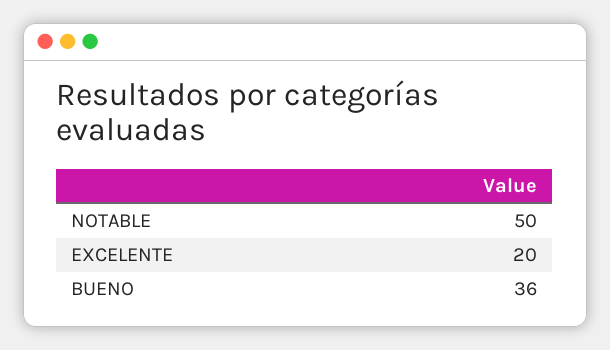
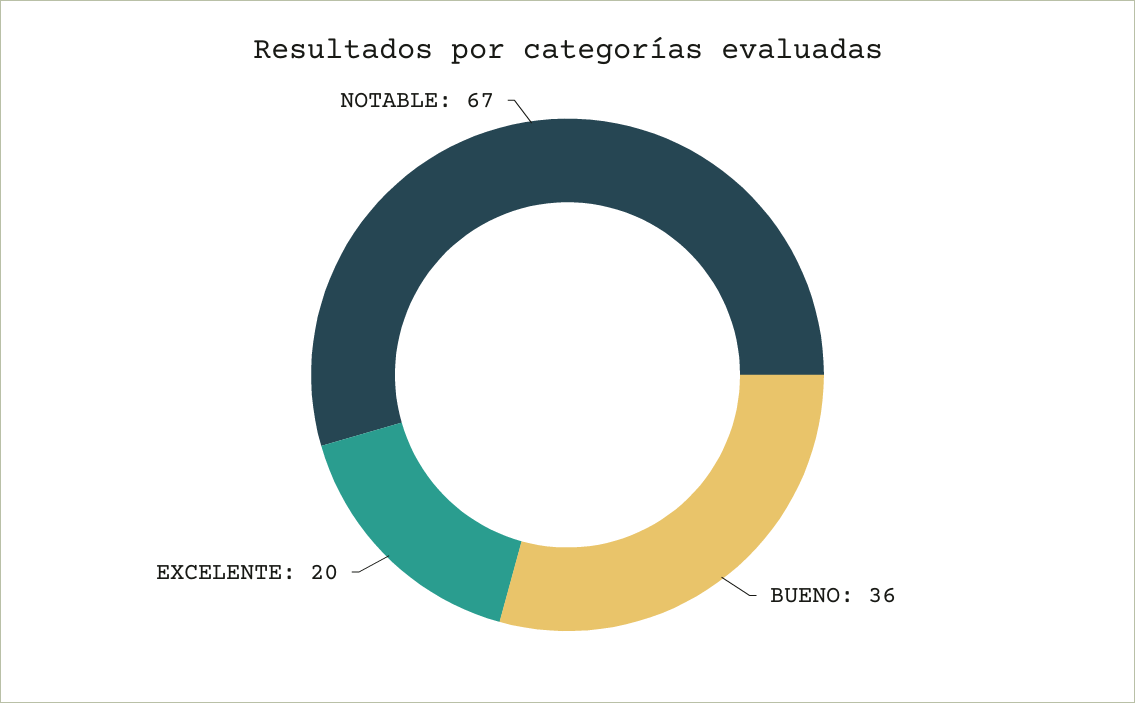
  {
-   "NOTABLE": 50,
+   "NOTABLE": 67,
    "EXCELENTE": 20,
    "BUENO": 36
  }

